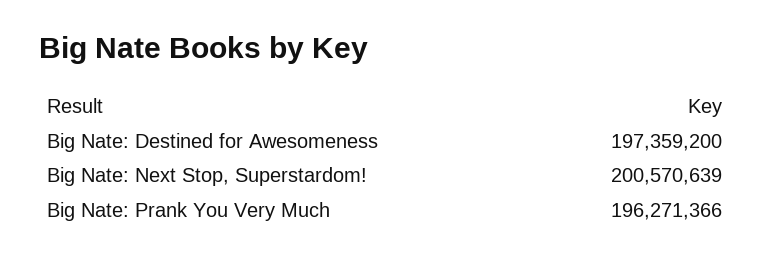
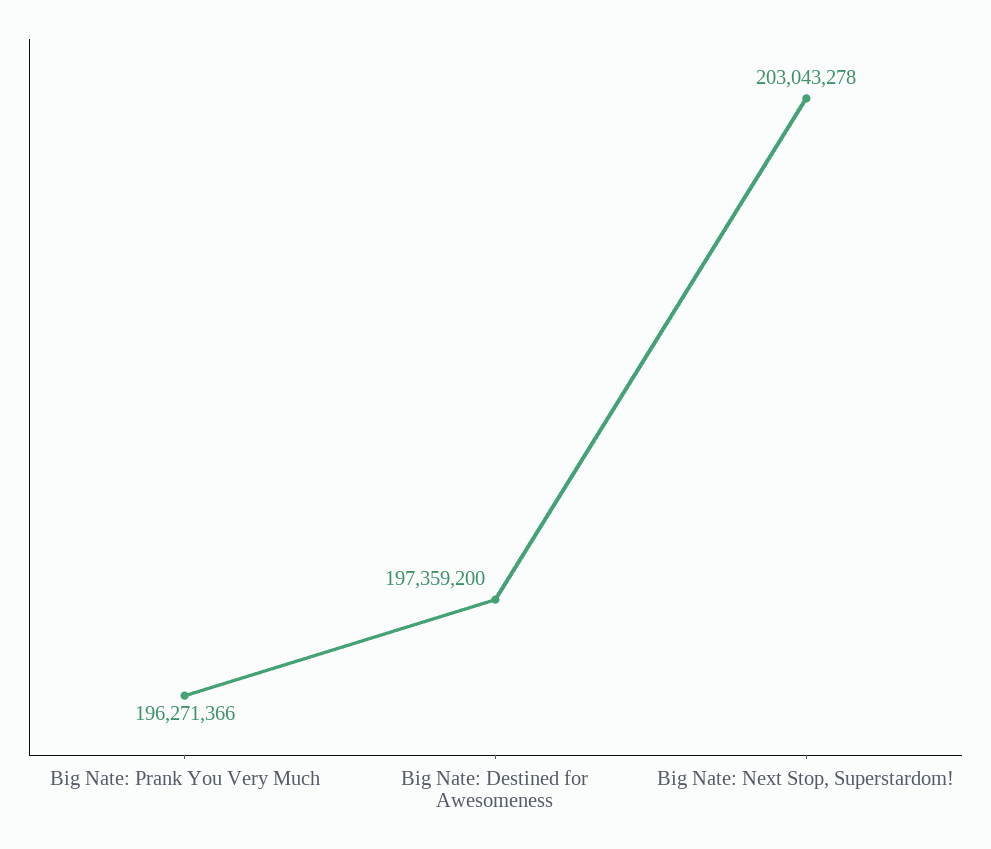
  {
    "Big Nate: Destined for Awesomeness": 197359200,
-   "Big Nate: Next Stop, Superstardom!": 200570639,
+   "Big Nate: Next Stop, Superstardom!": 203043278,
    "Big Nate: Prank You Very Much": 196271366
  }

